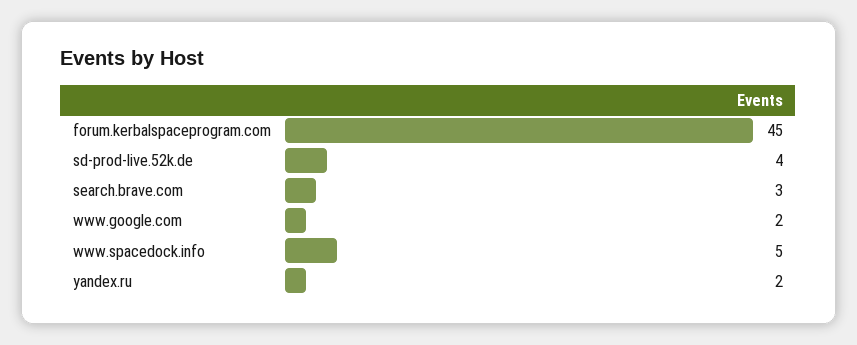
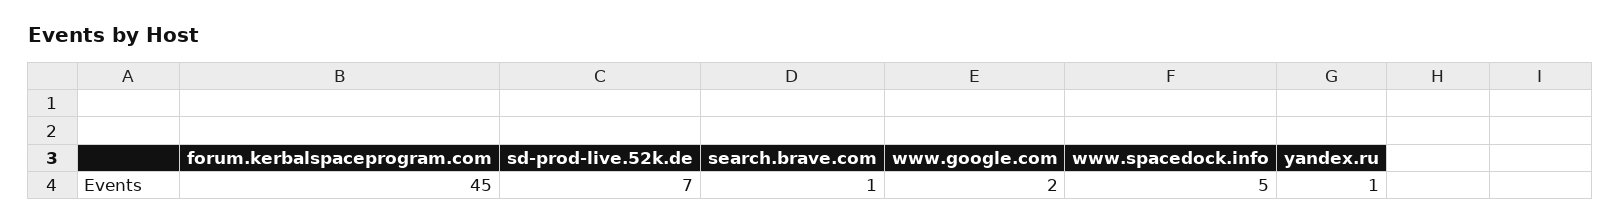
  {
    "forum.kerbalspaceprogram.com": 45,
-   "sd-prod-live.52k.de": 4,
+   "sd-prod-live.52k.de": 7,
-   "search.brave.com": 3,
+   "search.brave.com": 1,
    "www.google.com": 2,
    "www.spacedock.info": 5,
-   "yandex.ru": 2
+   "yandex.ru": 1
  }

